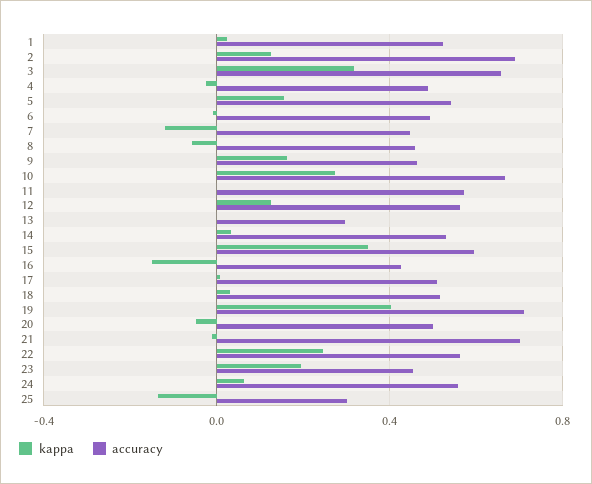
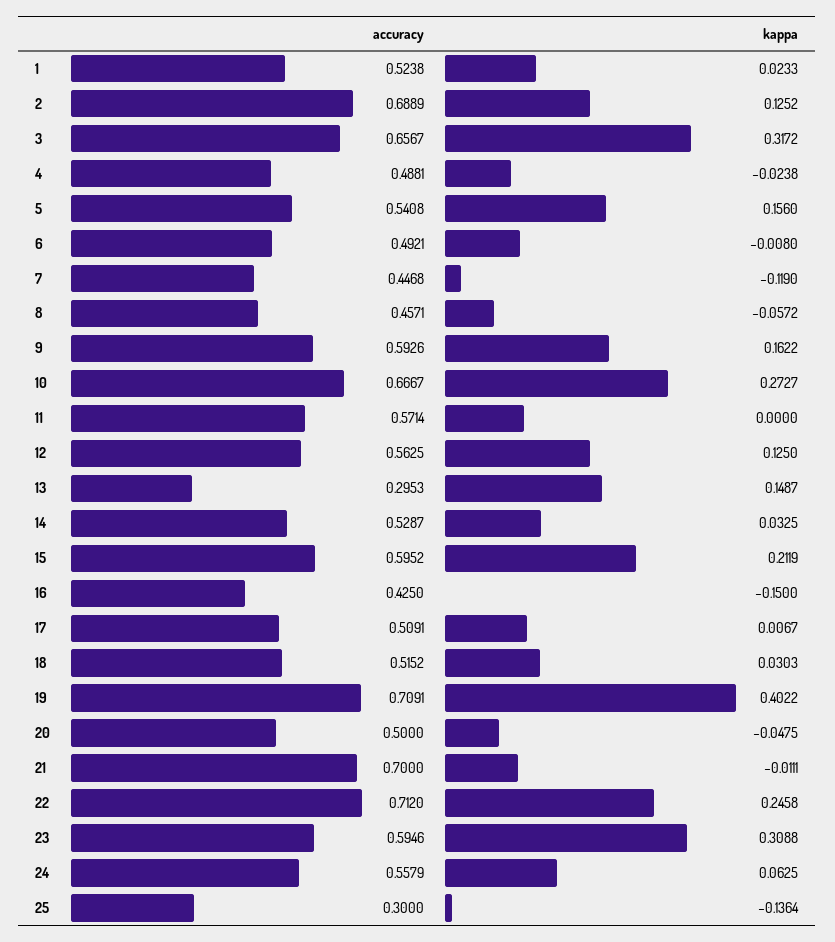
  {
    "kappa": {
      "1": 0.0233,
      "2": 0.1252,
      "3": 0.3172,
      "4": -0.0238,
      "5": 0.156,
      "6": -0.008,
      "7": -0.119,
      "8": -0.0572,
      "9": 0.1622,
      "10": 0.2727,
      "11": 0,
      "12": 0.125,
-     "13": 0,
+     "13": 0.1487,
      "14": 0.0325,
-     "15": 0.35,
+     "15": 0.2119,
      "16": -0.15,
      "17": 0.0067,
      "18": 0.0303,
      "19": 0.4022,
      "20": -0.0475,
      "21": -0.0111,
      "22": 0.2458,
-     "23": 0.2,
+     "23": 0.3088,
      "24": 0.0625,
      "25": -0.1364
    },
    "accuracy": {
      "1": 0.5238,
      "2": 0.6889,
      "3": 0.6567,
      "4": 0.4881,
      "5": 0.5408,
      "6": 0.4921,
      "7": 0.4468,
      "8": 0.4571,
-     "9": 0.45,
+     "9": 0.5926,
      "10": 0.6667,
      "11": 0.5714,
      "12": 0.5625,
      "13": 0.2953,
      "14": 0.5287,
      "15": 0.5952,
      "16": 0.425,
      "17": 0.5091,
      "18": 0.5152,
      "19": 0.7091,
      "20": 0.5,
      "21": 0.7,
-     "22": 0.55,
+     "22": 0.712,
-     "23": 0.45,
+     "23": 0.5946,
      "24": 0.5579,
      "25": 0.3
    }
  }

